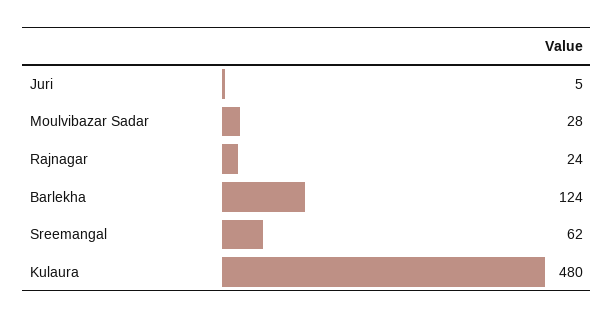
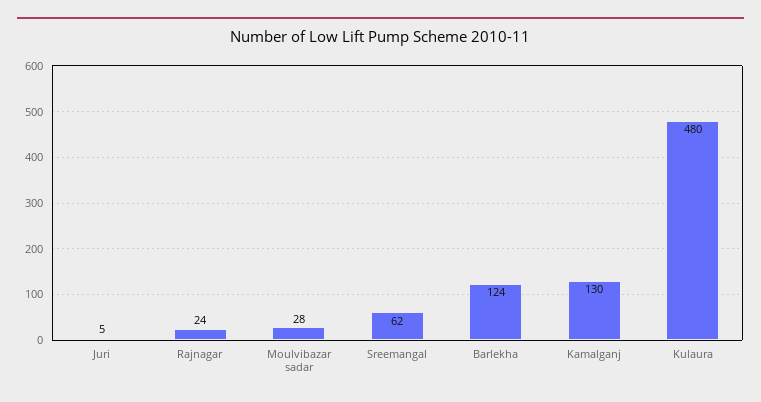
  {
    "Juri": 5,
    "Moulvibazar Sadar": 28,
    "Rajnagar": 24,
    "Barlekha": 124,
    "Sreemangal": 62,
-   "Kulaura": 480
+   "Kulaura": 480,
+   "Kamalganj": 130
  }

